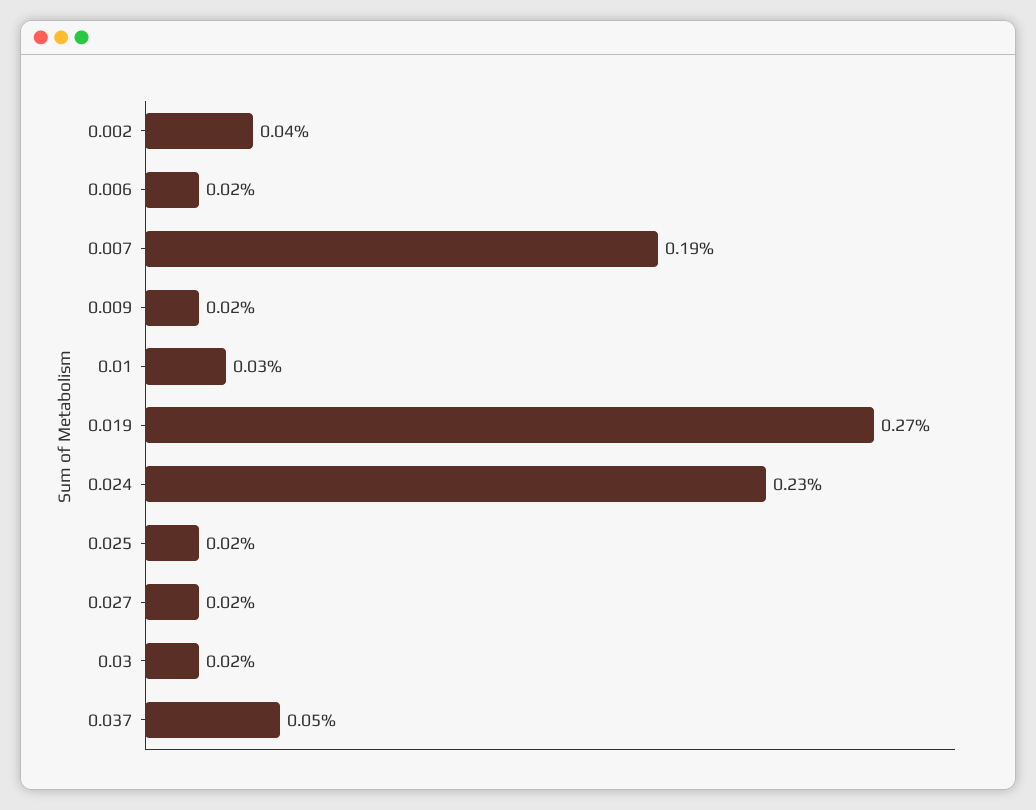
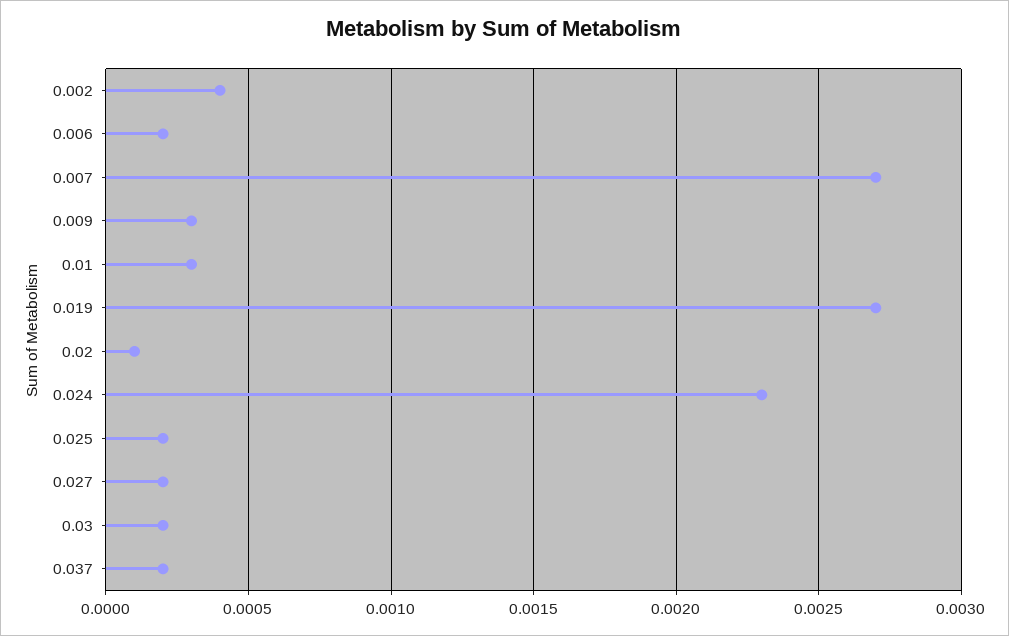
  {
    "0.002": 0.0004,
    "0.006": 0.0002,
-   "0.007": 0.0019,
+   "0.007": 0.0027,
-   "0.009": 0.0002,
+   "0.009": 0.0003,
    "0.01": 0.0003,
    "0.019": 0.0027,
    "0.024": 0.0023,
    "0.025": 0.0002,
    "0.027": 0.0002,
    "0.03": 0.0002,
-   "0.037": 0.0005
+   "0.037": 0.0002,
+   "0.02": 0.0001
  }

